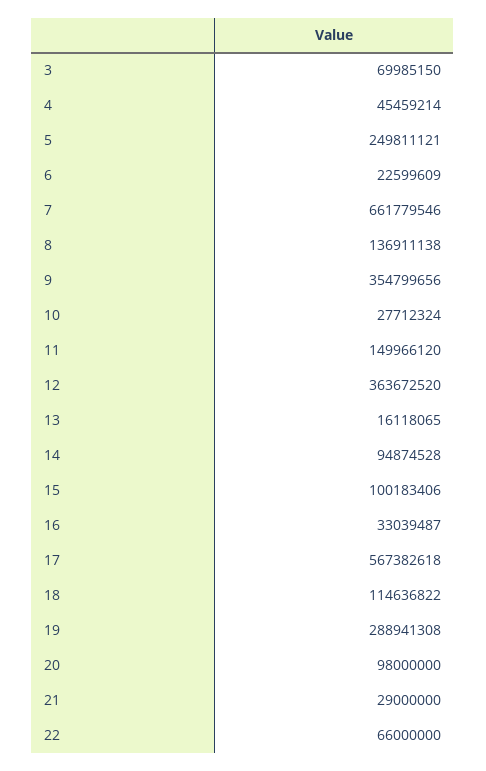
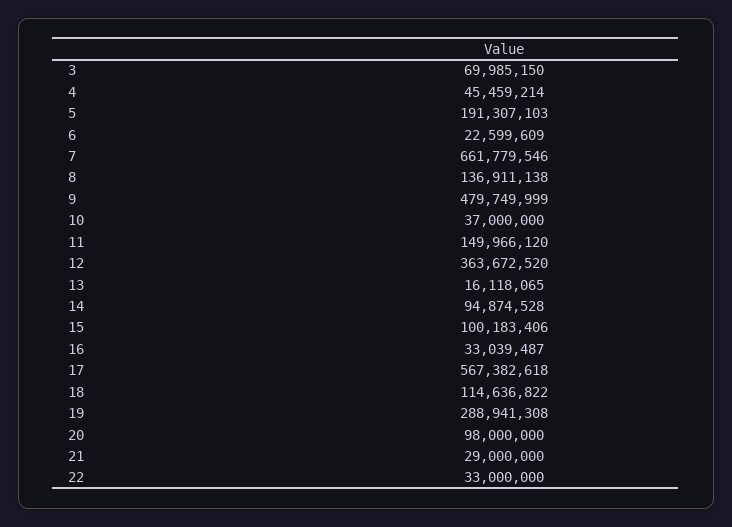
  {
    "3": 69985150,
    "4": 45459214,
-   "5": 249811121,
+   "5": 191307103,
    "6": 22599609,
    "7": 661779546,
    "8": 136911138,
-   "9": 354799656,
+   "9": 479749999,
-   "10": 27712324,
+   "10": 37000000,
    "11": 149966120,
    "12": 363672520,
    "13": 16118065,
    "14": 94874528,
    "15": 100183406,
    "16": 33039487,
    "17": 567382618,
    "18": 114636822,
    "19": 288941308,
    "20": 98000000,
    "21": 29000000,
-   "22": 66000000
+   "22": 33000000
  }

